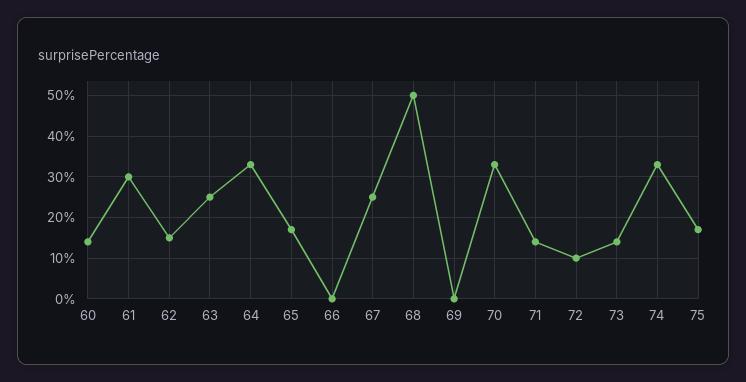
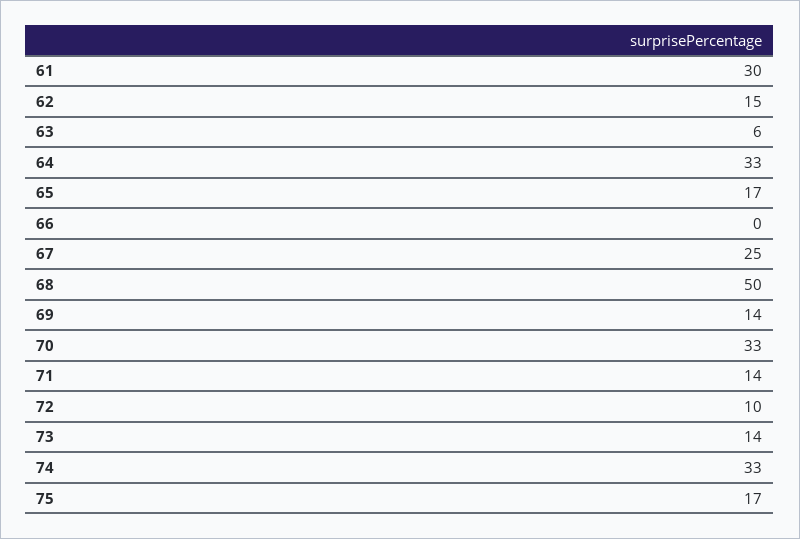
  {
-   "60": 15,
    "61": 30,
    "62": 15,
-   "63": 25,
+   "63": 6,
    "64": 33,
    "65": 17,
    "66": 0,
    "67": 25,
    "68": 50,
-   "69": 0,
+   "69": 14,
    "70": 33,
    "71": 14,
    "72": 10,
    "73": 14,
    "74": 33,
    "75": 17
  }

